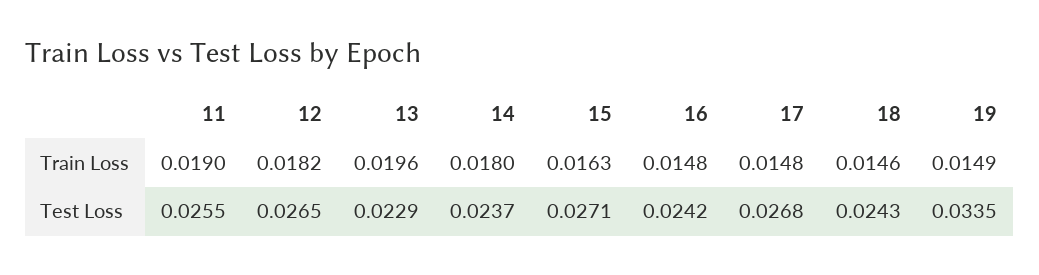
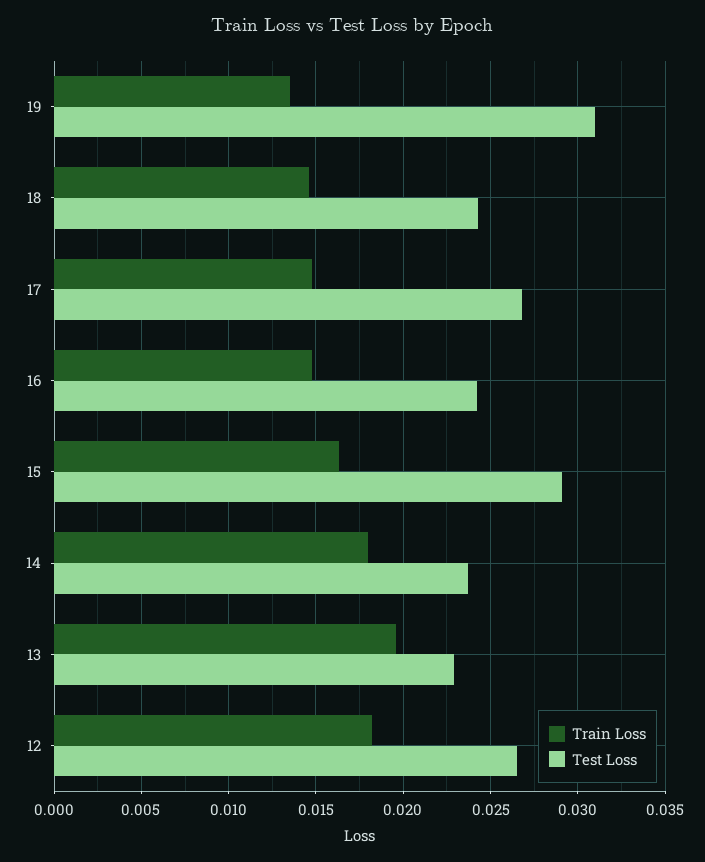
  {
    "Train Loss": {
-     "11": 0.019,
      "12": 0.0182,
      "13": 0.0196,
      "14": 0.018,
      "15": 0.0163,
      "16": 0.0148,
      "17": 0.0148,
      "18": 0.0146,
-     "19": 0.0149
+     "19": 0.0135
    },
    "Test Loss": {
-     "11": 0.0255,
      "12": 0.0265,
      "13": 0.0229,
      "14": 0.0237,
-     "15": 0.0271,
+     "15": 0.029,
      "16": 0.0242,
      "17": 0.0268,
      "18": 0.0243,
-     "19": 0.0335
+     "19": 0.031
    }
  }

